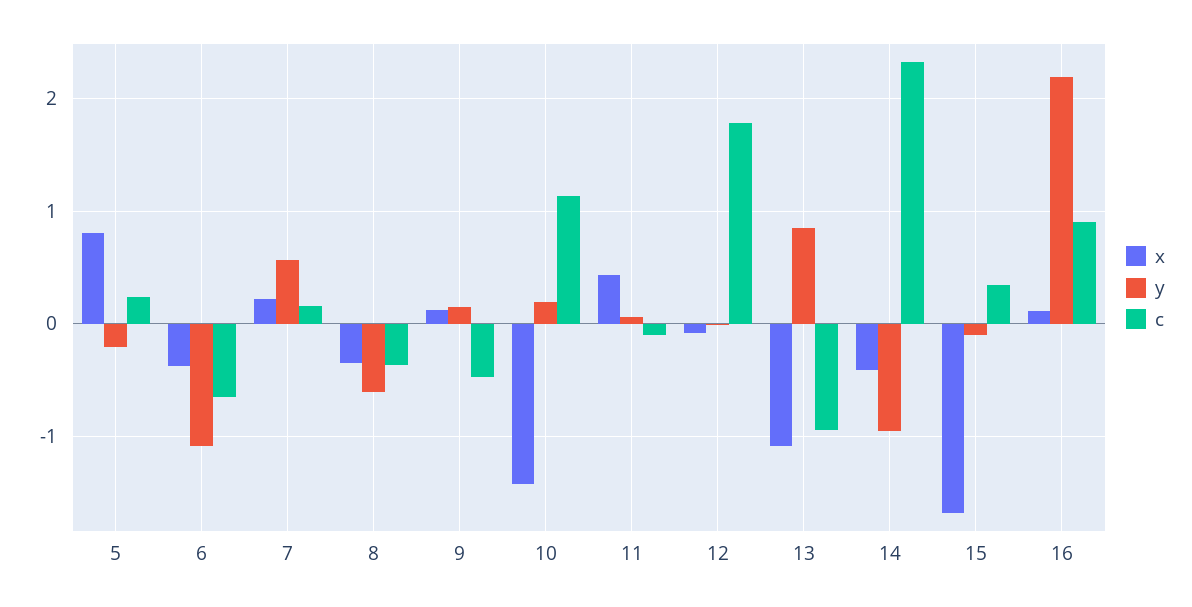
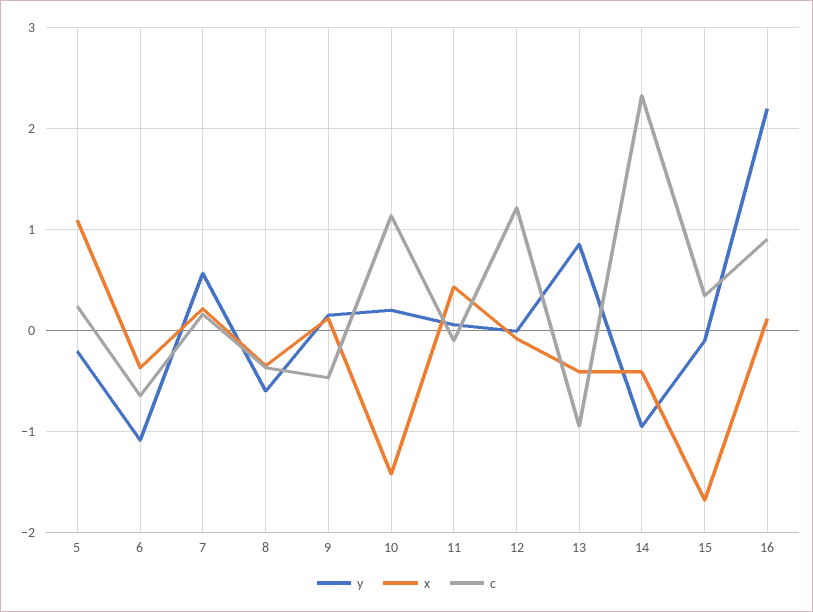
  {
    "x": {
-     "5": 0.8,
+     "5": 1.1,
      "6": -0.4,
      "7": 0.2,
      "8": -0.3,
      "9": 0.1,
      "10": -1.4,
      "11": 0.4,
      "12": -0.1,
-     "13": -1.1,
+     "13": -0.4,
      "14": -0.4,
      "15": -1.7,
      "16": 0.1
    },
    "y": {
      "5": -0.2,
      "6": -1.1,
      "7": 0.6,
      "8": -0.6,
      "9": 0.1,
      "10": 0.2,
      "11": 0.1,
      "12": 0,
      "13": 0.9,
      "14": -1,
      "15": -0.1,
      "16": 2.2
    },
    "c": {
      "5": 0.2,
      "6": -0.6,
      "7": 0.2,
      "8": -0.4,
      "9": -0.5,
      "10": 1.1,
      "11": -0.1,
-     "12": 1.8,
+     "12": 1.2,
      "13": -0.9,
      "14": 2.3,
      "15": 0.3,
      "16": 0.9
    }
  }

